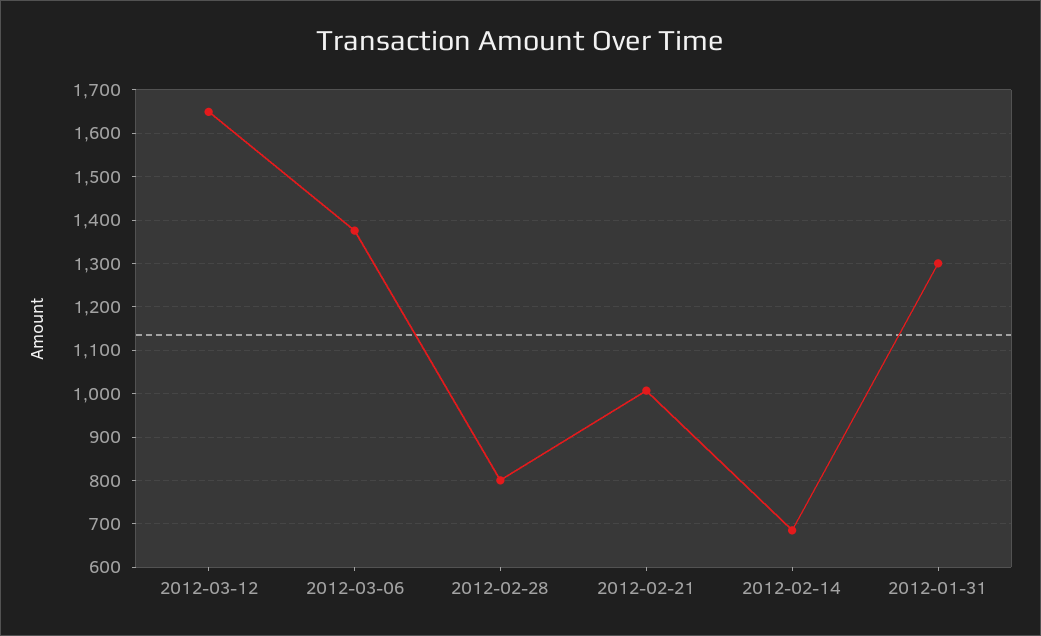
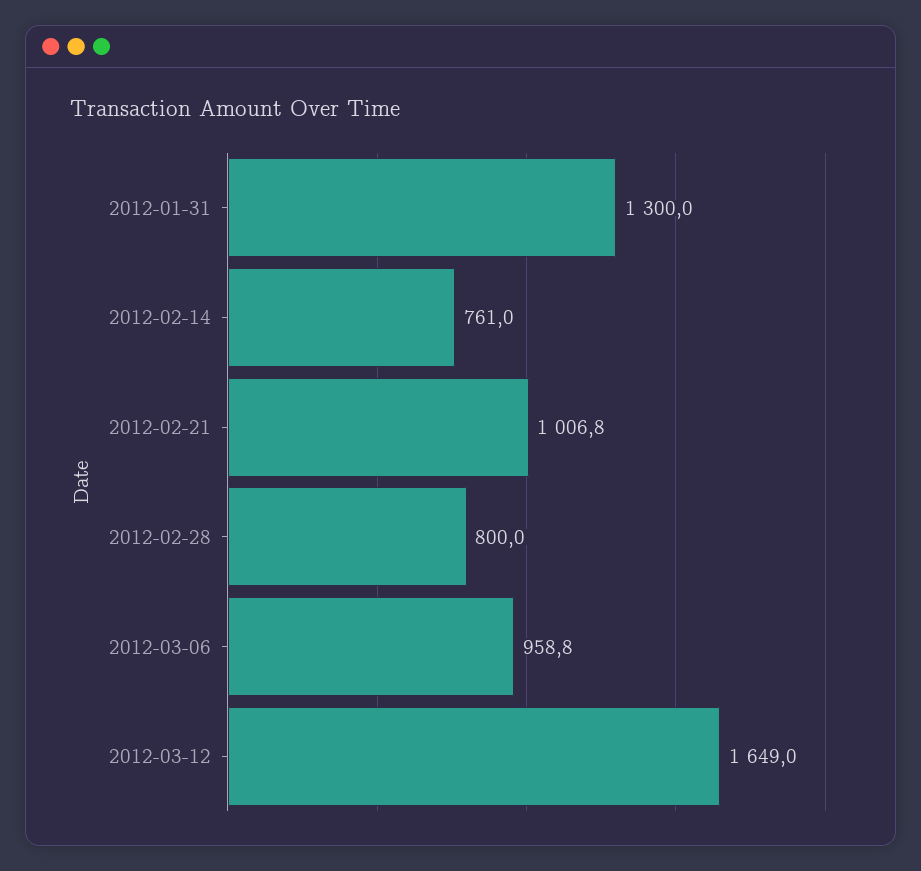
  {
    "2012-03-12": 1649,
-   "2012-03-06": 1380,
+   "2012-03-06": 958.8,
    "2012-02-28": 800,
    "2012-02-21": 1006.8,
-   "2012-02-14": 680,
+   "2012-02-14": 761,
    "2012-01-31": 1300
  }

